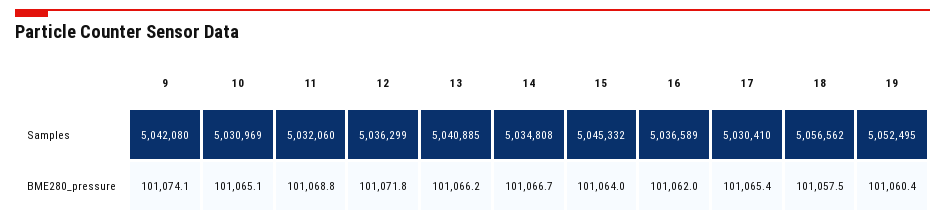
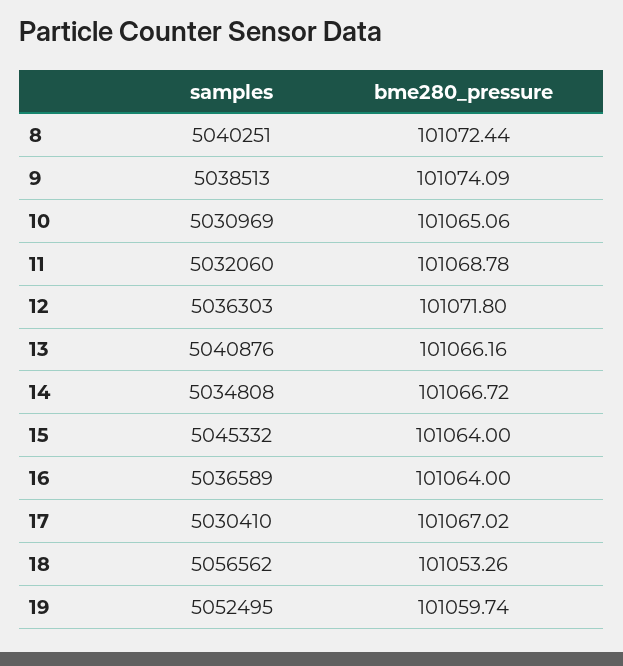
  {
    "9": {
-     "Samples": 5042080,
+     "Samples": 5038513,
      "BME280_pressure": 101074.09
    },
    "10": {
      "Samples": 5030969,
      "BME280_pressure": 101065.06
    },
    "11": {
      "Samples": 5032060,
      "BME280_pressure": 101068.78
    },
    "12": {
-     "Samples": 5036299,
+     "Samples": 5036303,
      "BME280_pressure": 101071.8
    },
    "13": {
-     "Samples": 5040885,
+     "Samples": 5040876,
      "BME280_pressure": 101066.16
    },
    "14": {
      "Samples": 5034808,
      "BME280_pressure": 101066.72
    },
    "15": {
      "Samples": 5045332,
      "BME280_pressure": 101064
    },
    "16": {
      "Samples": 5036589,
-     "BME280_pressure": 101062
+     "BME280_pressure": 101064
    },
    "17": {
      "Samples": 5030410,
-     "BME280_pressure": 101065.4
+     "BME280_pressure": 101067.02
    },
    "18": {
      "Samples": 5056562,
-     "BME280_pressure": 101057.5
+     "BME280_pressure": 101053.26
    },
    "19": {
      "Samples": 5052495,
-     "BME280_pressure": 101060.4
+     "BME280_pressure": 101059.74
-   }
+   },
+   "8": {
+     "Samples": 5040251,
+     "BME280_pressure": 101072.44
+   }
  }

